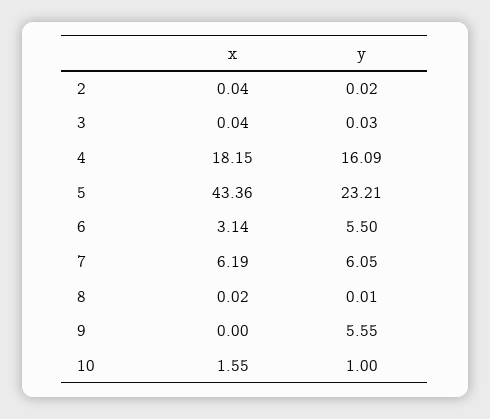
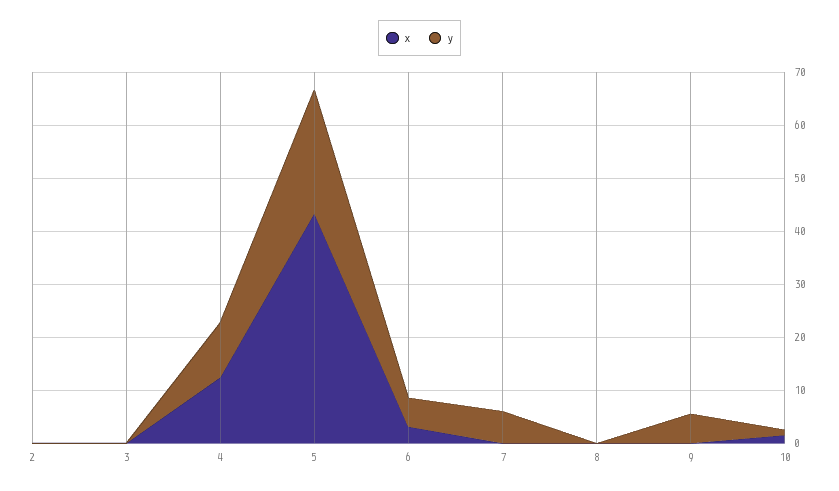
  {
    "x": {
      "2": 0.04,
      "3": 0.04,
-     "4": 18.15,
+     "4": 12,
      "5": 43.36,
      "6": 3.14,
-     "7": 6.19,
+     "7": 0,
      "8": 0.02,
      "9": 0,
      "10": 1.55
    },
    "y": {
      "2": 0.02,
      "3": 0.03,
-     "4": 16.09,
+     "4": 10,
      "5": 23.21,
      "6": 5.5,
      "7": 6.05,
      "8": 0.01,
      "9": 5.55,
      "10": 1
    }
  }

